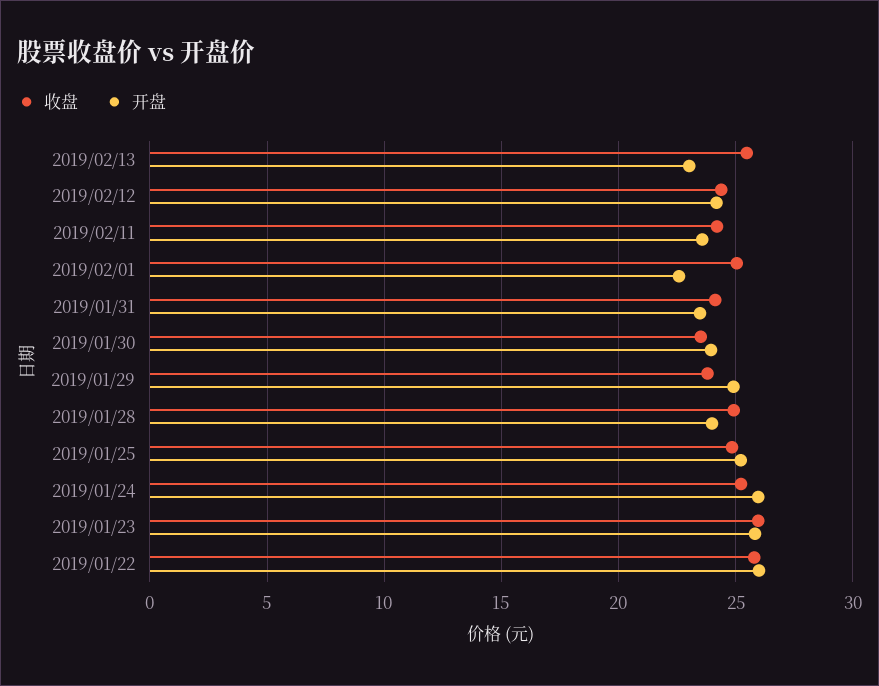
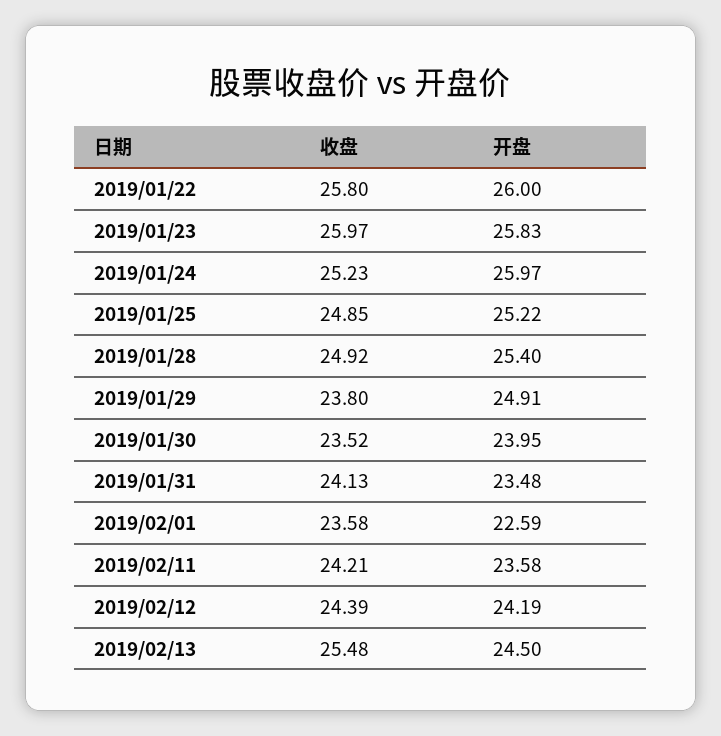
  {
    "收盘": {
      "2019/02/13": 25.48,
      "2019/02/12": 24.39,
      "2019/02/11": 24.21,
-     "2019/02/01": 25,
+     "2019/02/01": 23.58,
      "2019/01/31": 24.13,
      "2019/01/30": 23.52,
      "2019/01/29": 23.8,
      "2019/01/28": 24.92,
      "2019/01/25": 24.85,
      "2019/01/24": 25.23,
      "2019/01/23": 25.97,
      "2019/01/22": 25.8
    },
    "开盘": {
-     "2019/02/13": 23,
+     "2019/02/13": 24.5,
      "2019/02/12": 24.19,
      "2019/02/11": 23.58,
      "2019/02/01": 22.59,
      "2019/01/31": 23.48,
      "2019/01/30": 23.95,
      "2019/01/29": 24.91,
-     "2019/01/28": 24,
+     "2019/01/28": 25.4,
      "2019/01/25": 25.22,
      "2019/01/24": 25.97,
      "2019/01/23": 25.83,
      "2019/01/22": 26
    }
  }

